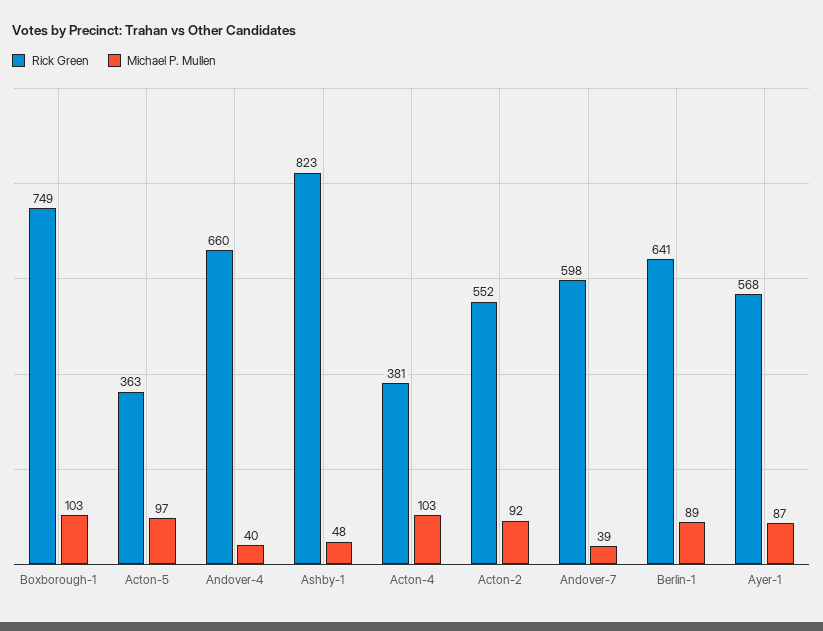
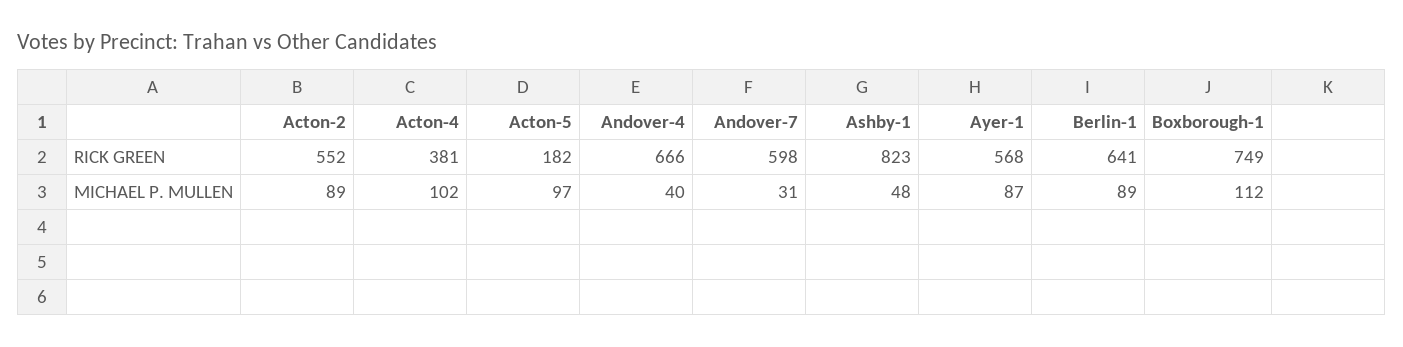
  {
    "Rick Green": {
      "Boxborough-1": 749,
-     "Acton-5": 363,
+     "Acton-5": 182,
-     "Andover-4": 660,
+     "Andover-4": 666,
      "Ashby-1": 823,
      "Acton-4": 381,
      "Acton-2": 552,
      "Andover-7": 598,
      "Berlin-1": 641,
      "Ayer-1": 568
    },
    "Michael P. Mullen": {
-     "Boxborough-1": 103,
+     "Boxborough-1": 112,
      "Acton-5": 97,
      "Andover-4": 40,
      "Ashby-1": 48,
-     "Acton-4": 103,
+     "Acton-4": 102,
-     "Acton-2": 92,
+     "Acton-2": 89,
-     "Andover-7": 39,
+     "Andover-7": 31,
      "Berlin-1": 89,
      "Ayer-1": 87
    }
  }

